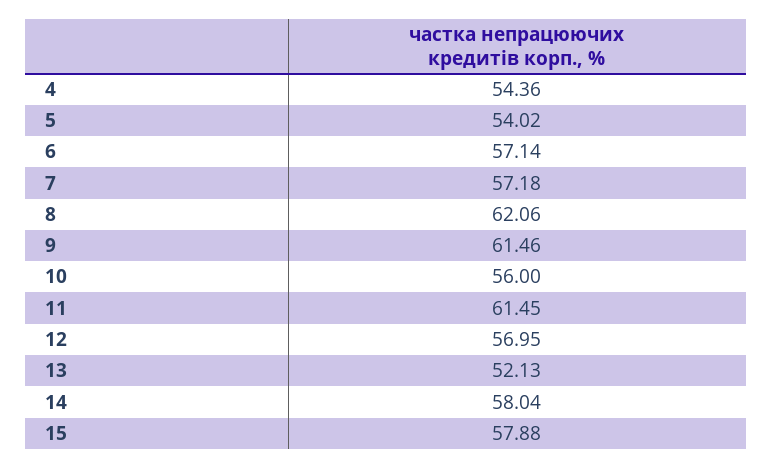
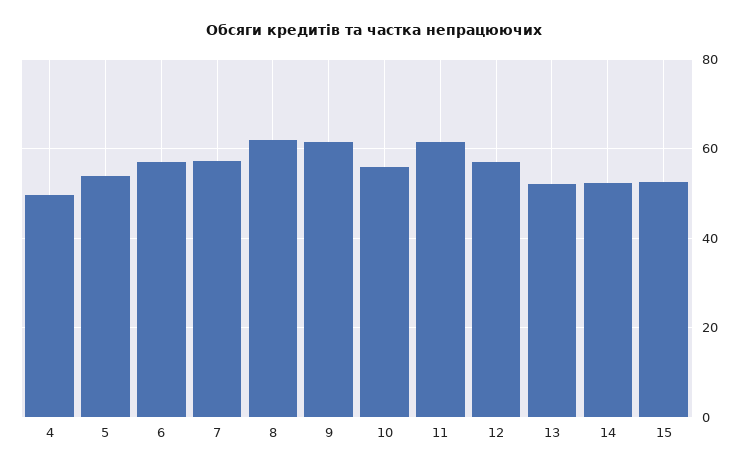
  {
-   "4": 54.36,
+   "4": 50,
    "5": 54.02,
    "6": 57.14,
    "7": 57.18,
    "8": 62.06,
    "9": 61.46,
    "10": 56,
    "11": 61.45,
    "12": 56.95,
    "13": 52.13,
-   "14": 58.04,
+   "14": 52,
-   "15": 57.88
+   "15": 52
  }

